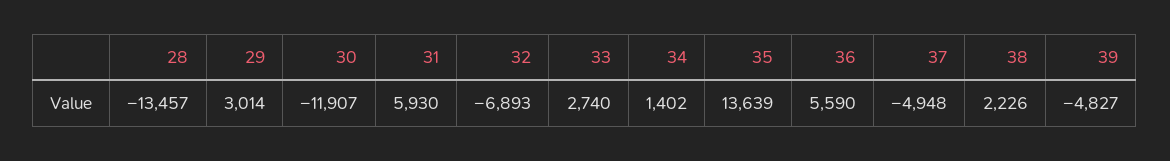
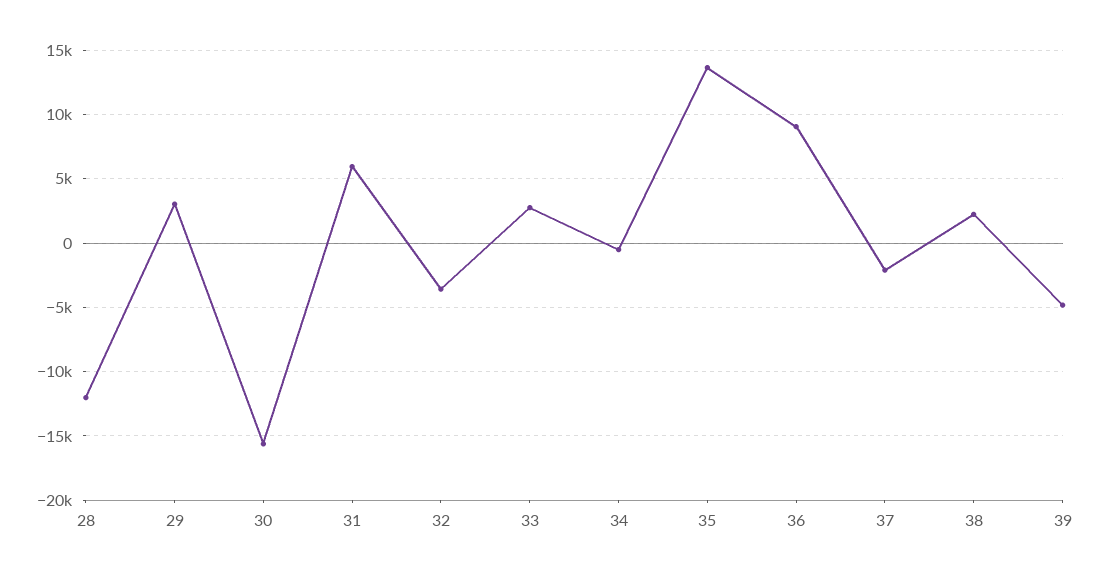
  {
-   "28": -13457,
+   "28": -12000,
    "29": 3014,
-   "30": -11907,
+   "30": -15500,
    "31": 5930,
-   "32": -6893,
+   "32": -3500,
    "33": 2740,
-   "34": 1402,
+   "34": -500,
    "35": 13639,
-   "36": 5590,
+   "36": 9000,
-   "37": -4948,
+   "37": -2000,
    "38": 2226,
    "39": -4827
  }

